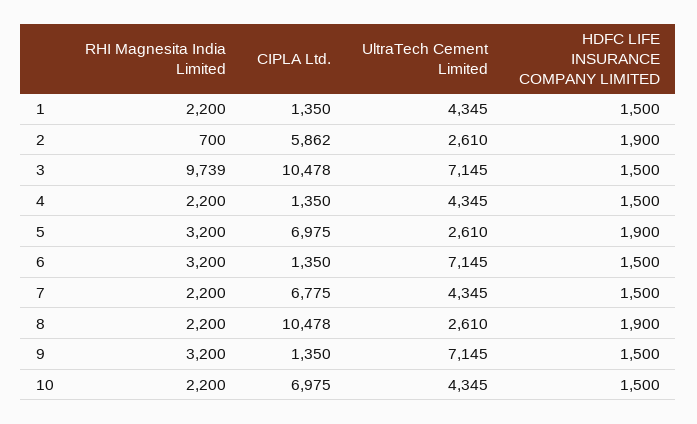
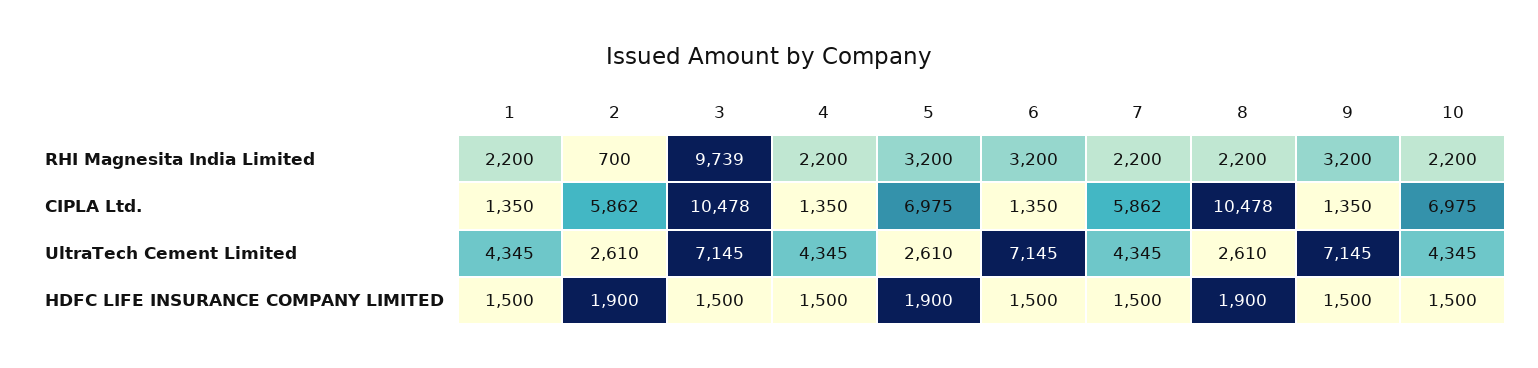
  {
    "RHI Magnesita India Limited": {
      "1": 2200,
      "2": 700,
      "3": 9739,
      "4": 2200,
      "5": 3200,
      "6": 3200,
      "7": 2200,
      "8": 2200,
      "9": 3200,
      "10": 2200
    },
    "CIPLA Ltd.": {
      "1": 1350,
      "2": 5862,
      "3": 10478,
      "4": 1350,
      "5": 6975,
      "6": 1350,
-     "7": 6775,
+     "7": 5862,
      "8": 10478,
      "9": 1350,
      "10": 6975
    },
    "UltraTech Cement Limited": {
      "1": 4345,
      "2": 2610,
      "3": 7145,
      "4": 4345,
      "5": 2610,
      "6": 7145,
      "7": 4345,
      "8": 2610,
      "9": 7145,
      "10": 4345
    },
    "HDFC LIFE INSURANCE COMPANY LIMITED": {
      "1": 1500,
      "2": 1900,
      "3": 1500,
      "4": 1500,
      "5": 1900,
      "6": 1500,
      "7": 1500,
      "8": 1900,
      "9": 1500,
      "10": 1500
    }
  }

